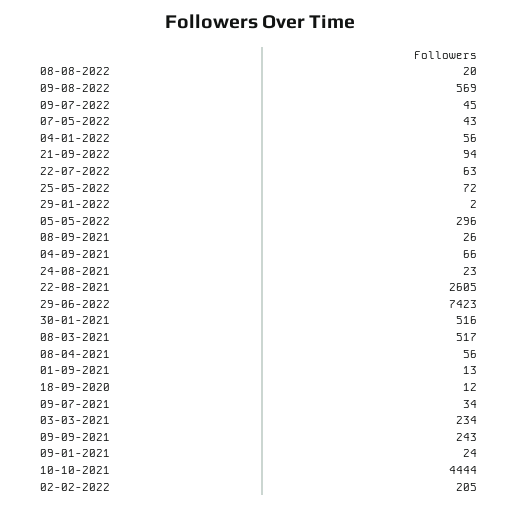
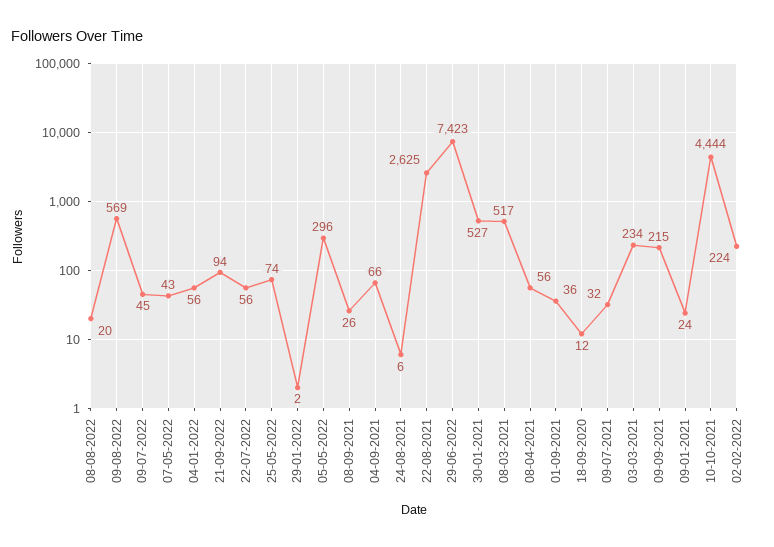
  {
    "08-08-2022": 20,
    "09-08-2022": 569,
    "09-07-2022": 45,
    "07-05-2022": 43,
    "04-01-2022": 56,
    "21-09-2022": 94,
-   "22-07-2022": 63,
+   "22-07-2022": 56,
-   "25-05-2022": 72,
+   "25-05-2022": 74,
    "29-01-2022": 2,
    "05-05-2022": 296,
    "08-09-2021": 26,
    "04-09-2021": 66,
-   "24-08-2021": 23,
+   "24-08-2021": 6,
-   "22-08-2021": 2605,
+   "22-08-2021": 2625,
    "29-06-2022": 7423,
-   "30-01-2021": 516,
+   "30-01-2021": 527,
    "08-03-2021": 517,
    "08-04-2021": 56,
-   "01-09-2021": 13,
+   "01-09-2021": 36,
    "18-09-2020": 12,
-   "09-07-2021": 34,
+   "09-07-2021": 32,
    "03-03-2021": 234,
-   "09-09-2021": 243,
+   "09-09-2021": 215,
    "09-01-2021": 24,
    "10-10-2021": 4444,
-   "02-02-2022": 205
+   "02-02-2022": 224
  }

